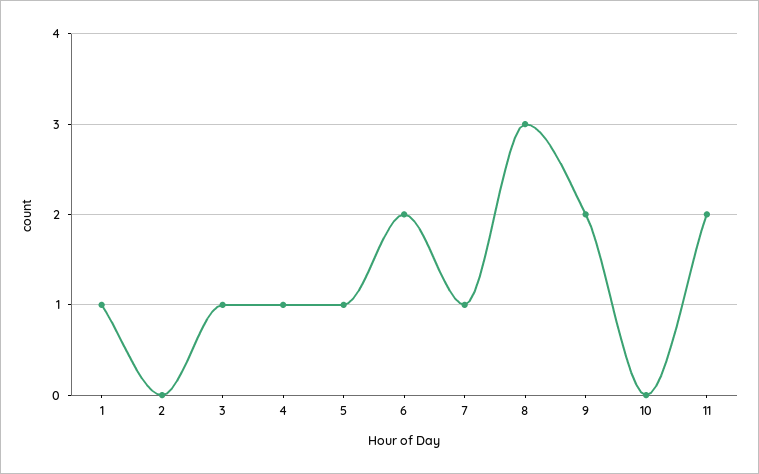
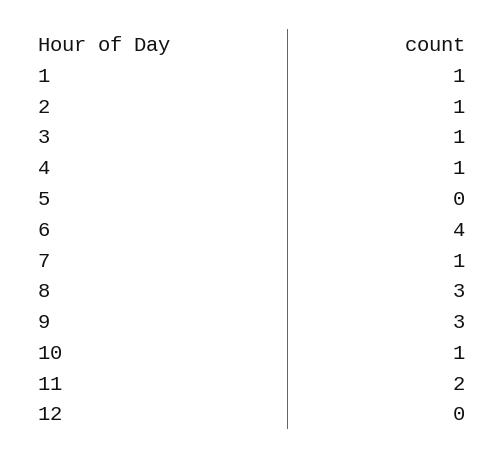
  {
    "1": 1,
-   "2": 0,
+   "2": 1,
    "3": 1,
    "4": 1,
-   "5": 1,
+   "5": 0,
-   "6": 2,
+   "6": 4,
    "7": 1,
    "8": 3,
-   "9": 2,
+   "9": 3,
-   "10": 0,
+   "10": 1,
-   "11": 2
+   "11": 2,
+   "12": 0
  }

